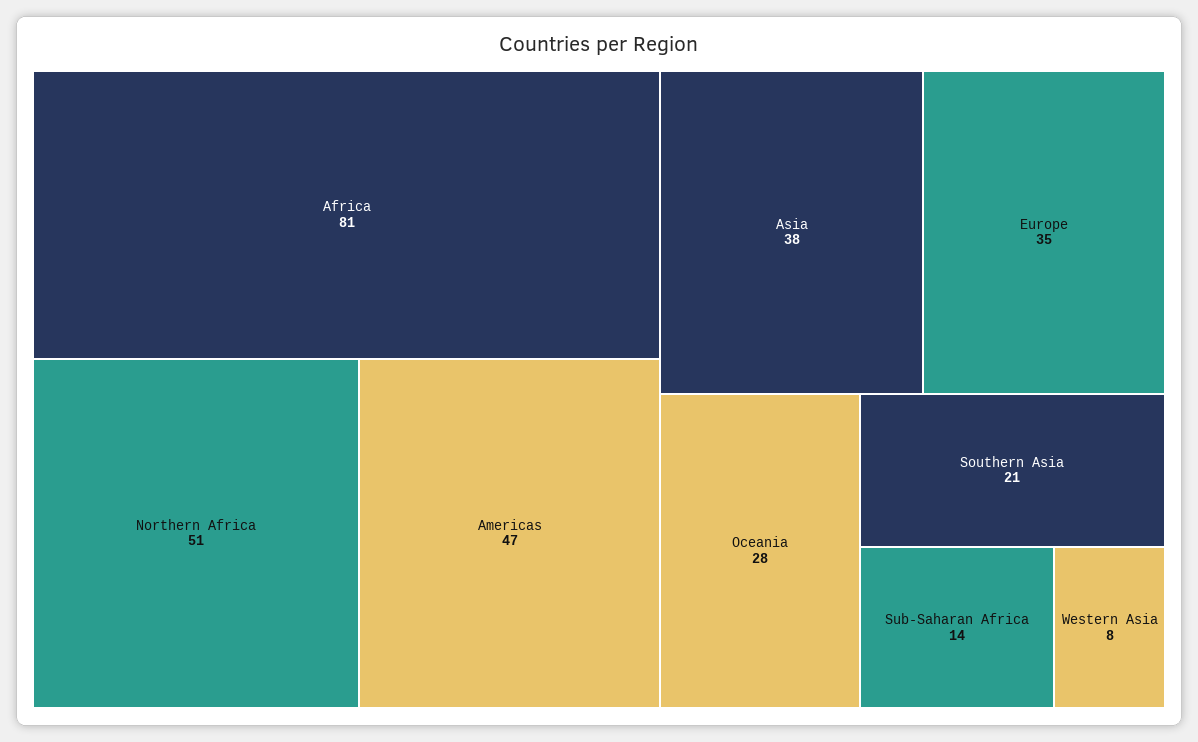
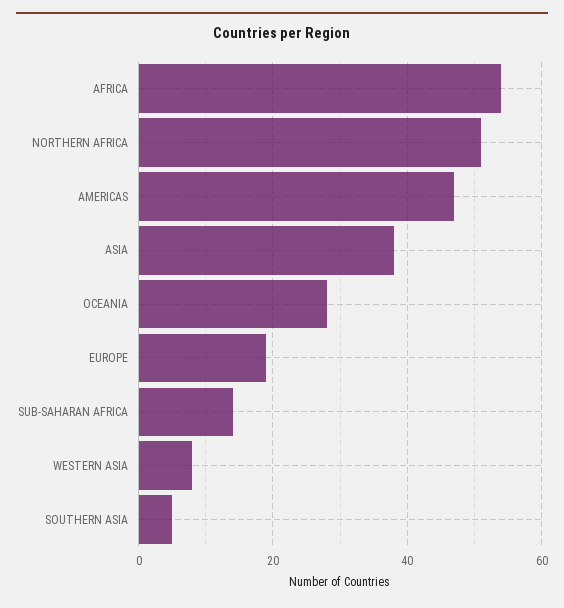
  {
-   "Africa": 81,
+   "Africa": 55,
    "Northern Africa": 51,
    "Americas": 47,
    "Asia": 38,
-   "Europe": 35,
+   "Europe": 20,
    "Oceania": 28,
-   "Southern Asia": 21,
+   "Southern Asia": 5,
    "Sub-Saharan Africa": 14,
    "Western Asia": 8
  }

